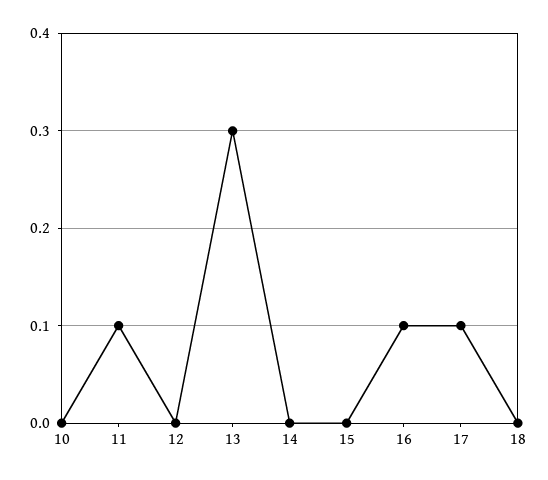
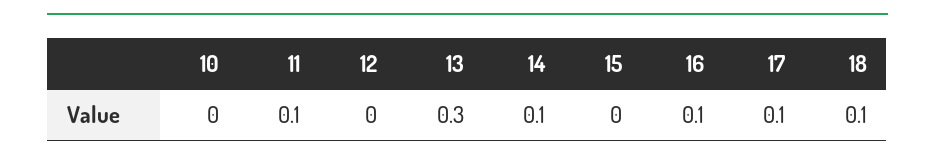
  {
    "10": 0,
    "11": 0.1,
    "12": 0,
    "13": 0.3,
-   "14": 0,
+   "14": 0.1,
    "15": 0,
    "16": 0.1,
    "17": 0.1,
-   "18": 0
+   "18": 0.1
  }

